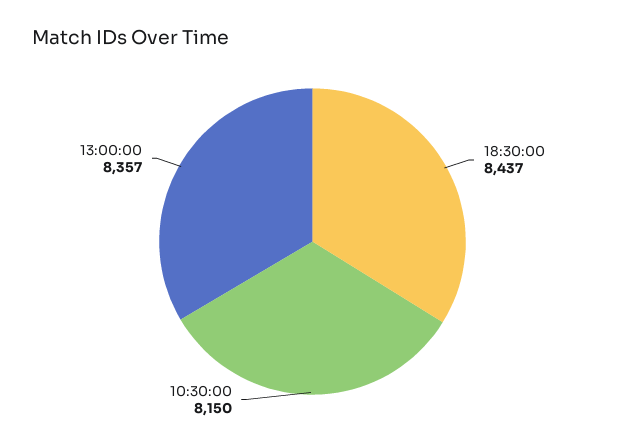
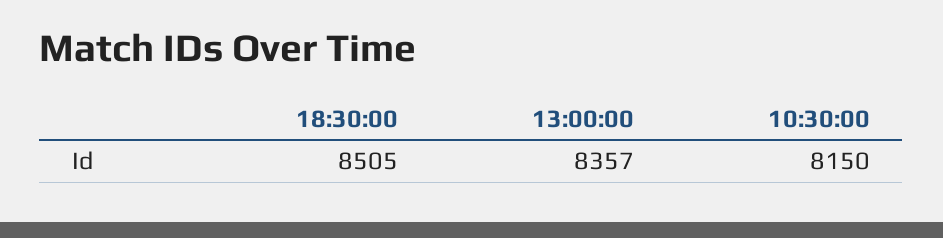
  {
-   "18:30:00": 8437,
+   "18:30:00": 8505,
    "10:30:00": 8150,
    "13:00:00": 8357
  }

